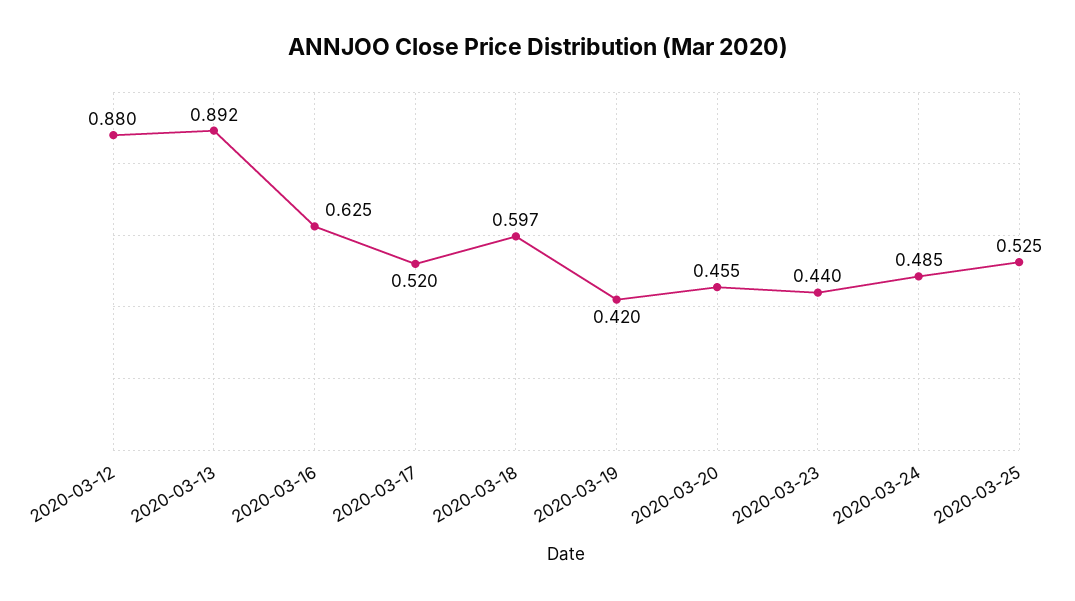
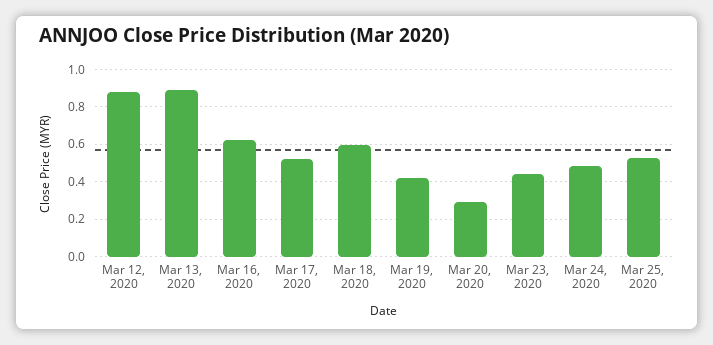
  {
    "2020-03-12": 0.88,
    "2020-03-13": 0.892,
    "2020-03-16": 0.625,
    "2020-03-17": 0.52,
    "2020-03-18": 0.597,
    "2020-03-19": 0.42,
-   "2020-03-20": 0.455,
+   "2020-03-20": 0.3,
    "2020-03-23": 0.44,
    "2020-03-24": 0.485,
    "2020-03-25": 0.525
  }

